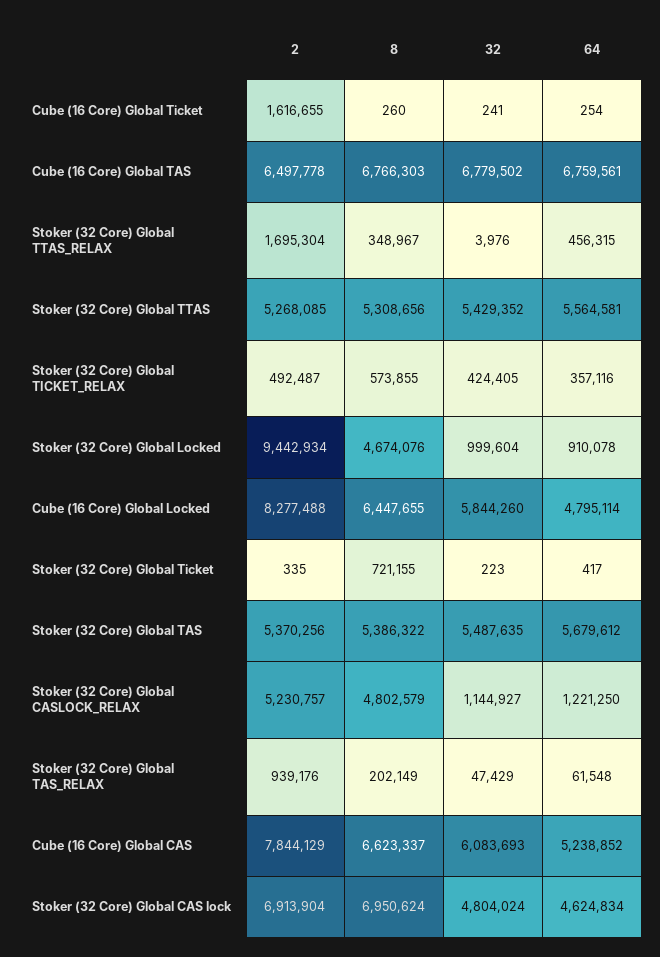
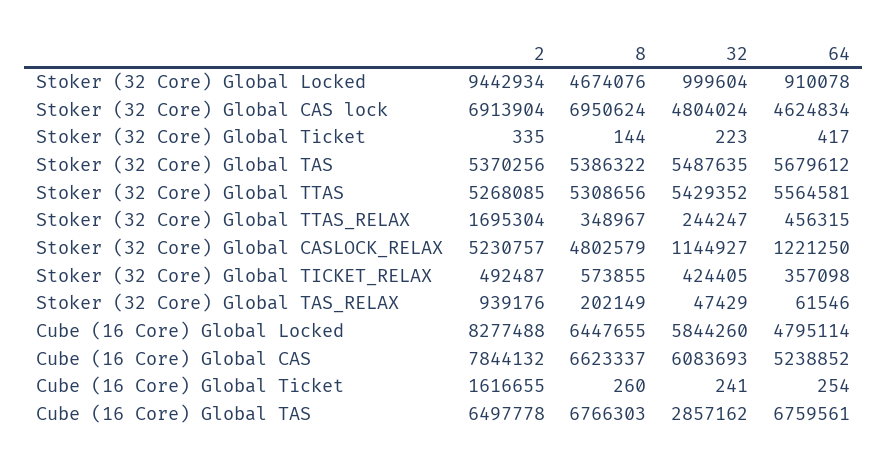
  {
    "2": {
      "Cube (16 Core) Global Ticket": 1616655,
      "Cube (16 Core) Global TAS": 6497778,
      "Stoker (32 Core) Global TTAS_RELAX": 1695304,
      "Stoker (32 Core) Global TTAS": 5268085,
      "Stoker (32 Core) Global TICKET_RELAX": 492487,
      "Stoker (32 Core) Global Locked": 9442934,
      "Cube (16 Core) Global Locked": 8277488,
      "Stoker (32 Core) Global Ticket": 335,
      "Stoker (32 Core) Global TAS": 5370256,
      "Stoker (32 Core) Global CASLOCK_RELAX": 5230757,
      "Stoker (32 Core) Global TAS_RELAX": 939176,
-     "Cube (16 Core) Global CAS": 7844129,
+     "Cube (16 Core) Global CAS": 7844132,
      "Stoker (32 Core) Global CAS lock": 6913904
    },
    "8": {
      "Cube (16 Core) Global Ticket": 260,
      "Cube (16 Core) Global TAS": 6766303,
      "Stoker (32 Core) Global TTAS_RELAX": 348967,
      "Stoker (32 Core) Global TTAS": 5308656,
      "Stoker (32 Core) Global TICKET_RELAX": 573855,
      "Stoker (32 Core) Global Locked": 4674076,
      "Cube (16 Core) Global Locked": 6447655,
-     "Stoker (32 Core) Global Ticket": 721155,
+     "Stoker (32 Core) Global Ticket": 144,
      "Stoker (32 Core) Global TAS": 5386322,
      "Stoker (32 Core) Global CASLOCK_RELAX": 4802579,
      "Stoker (32 Core) Global TAS_RELAX": 202149,
      "Cube (16 Core) Global CAS": 6623337,
      "Stoker (32 Core) Global CAS lock": 6950624
    },
    "32": {
      "Cube (16 Core) Global Ticket": 241,
-     "Cube (16 Core) Global TAS": 6779502,
+     "Cube (16 Core) Global TAS": 2857162,
-     "Stoker (32 Core) Global TTAS_RELAX": 3976,
+     "Stoker (32 Core) Global TTAS_RELAX": 244247,
      "Stoker (32 Core) Global TTAS": 5429352,
      "Stoker (32 Core) Global TICKET_RELAX": 424405,
      "Stoker (32 Core) Global Locked": 999604,
      "Cube (16 Core) Global Locked": 5844260,
      "Stoker (32 Core) Global Ticket": 223,
      "Stoker (32 Core) Global TAS": 5487635,
      "Stoker (32 Core) Global CASLOCK_RELAX": 1144927,
      "Stoker (32 Core) Global TAS_RELAX": 47429,
      "Cube (16 Core) Global CAS": 6083693,
      "Stoker (32 Core) Global CAS lock": 4804024
    },
    "64": {
      "Cube (16 Core) Global Ticket": 254,
      "Cube (16 Core) Global TAS": 6759561,
      "Stoker (32 Core) Global TTAS_RELAX": 456315,
      "Stoker (32 Core) Global TTAS": 5564581,
-     "Stoker (32 Core) Global TICKET_RELAX": 357116,
+     "Stoker (32 Core) Global TICKET_RELAX": 357098,
      "Stoker (32 Core) Global Locked": 910078,
      "Cube (16 Core) Global Locked": 4795114,
      "Stoker (32 Core) Global Ticket": 417,
      "Stoker (32 Core) Global TAS": 5679612,
      "Stoker (32 Core) Global CASLOCK_RELAX": 1221250,
-     "Stoker (32 Core) Global TAS_RELAX": 61548,
+     "Stoker (32 Core) Global TAS_RELAX": 61546,
      "Cube (16 Core) Global CAS": 5238852,
      "Stoker (32 Core) Global CAS lock": 4624834
    }
  }

